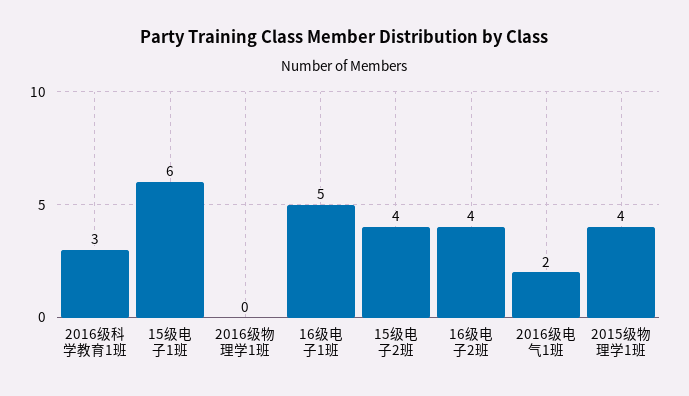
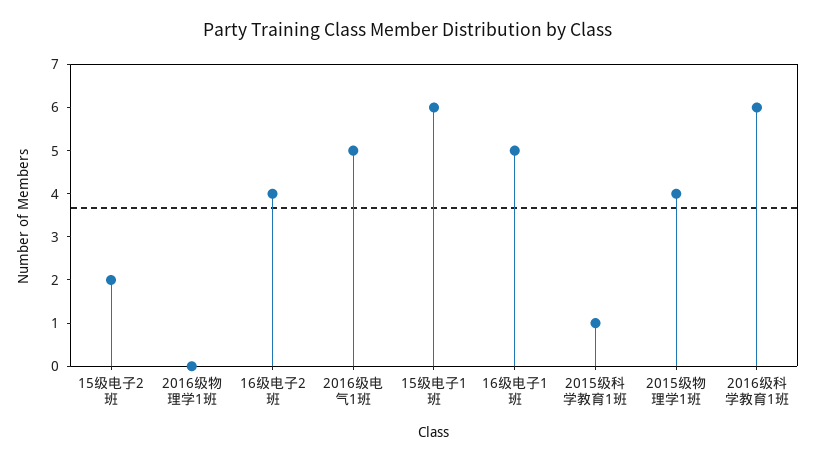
  {
-   "2016级科学教育1班": 3,
+   "2016级科学教育1班": 6,
    "15级电子1班": 6,
    "2016级物理学1班": 0,
    "16级电子1班": 5,
-   "15级电子2班": 4,
+   "15级电子2班": 2,
    "16级电子2班": 4,
-   "2016级电气1班": 2,
+   "2016级电气1班": 5,
-   "2015级物理学1班": 4
+   "2015级物理学1班": 4,
+   "2015级科学教育1班": 1
  }

